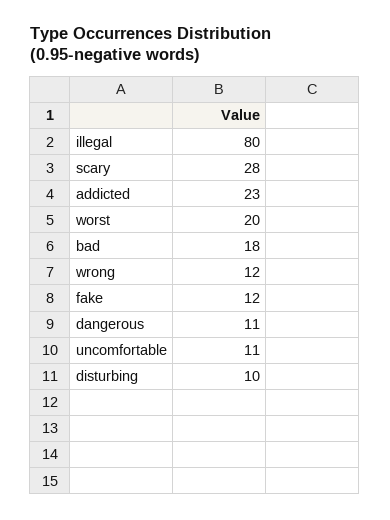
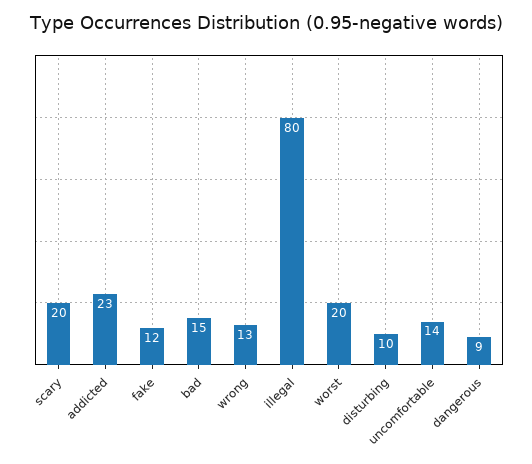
  {
    "illegal": 80,
-   "scary": 28,
+   "scary": 20,
    "addicted": 23,
    "worst": 20,
-   "bad": 18,
+   "bad": 15,
-   "wrong": 12,
+   "wrong": 13,
    "fake": 12,
-   "dangerous": 11,
+   "dangerous": 9,
-   "uncomfortable": 11,
+   "uncomfortable": 14,
    "disturbing": 10
  }

